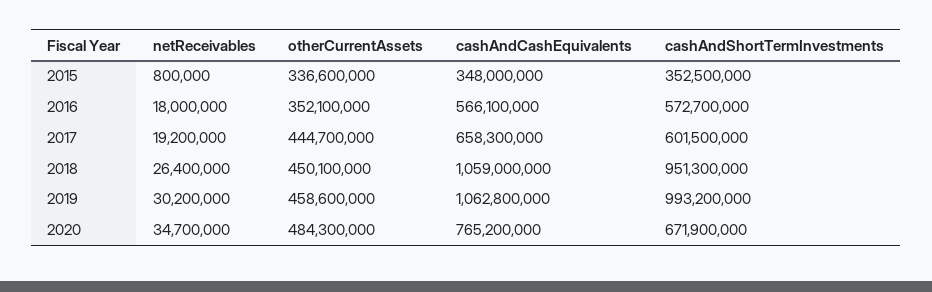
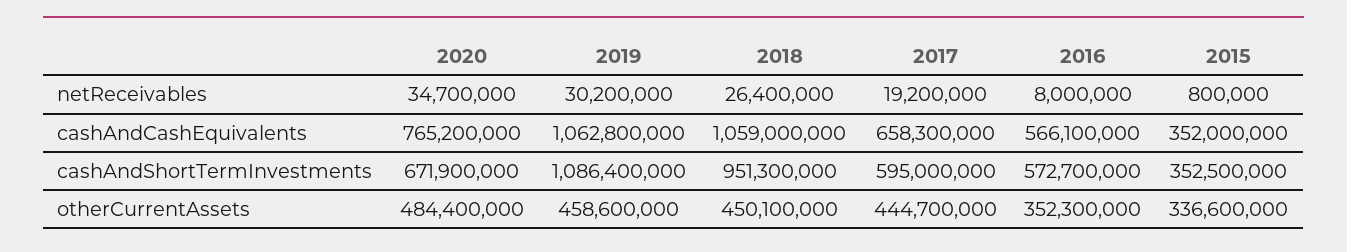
  {
    "netReceivables": {
      "2015": 800000,
-     "2016": 18000000,
+     "2016": 8000000,
      "2017": 19200000,
      "2018": 26400000,
      "2019": 30200000,
      "2020": 34700000
    },
    "otherCurrentAssets": {
      "2015": 336600000,
-     "2016": 352100000,
+     "2016": 352300000,
      "2017": 444700000,
      "2018": 450100000,
      "2019": 458600000,
-     "2020": 484300000
+     "2020": 484400000
    },
    "cashAndCashEquivalents": {
-     "2015": 348000000,
+     "2015": 352000000,
      "2016": 566100000,
      "2017": 658300000,
      "2018": 1059000000,
      "2019": 1062800000,
      "2020": 765200000
    },
    "cashAndShortTermInvestments": {
      "2015": 352500000,
      "2016": 572700000,
-     "2017": 601500000,
+     "2017": 595000000,
      "2018": 951300000,
-     "2019": 993200000,
+     "2019": 1086400000,
      "2020": 671900000
    }
  }

